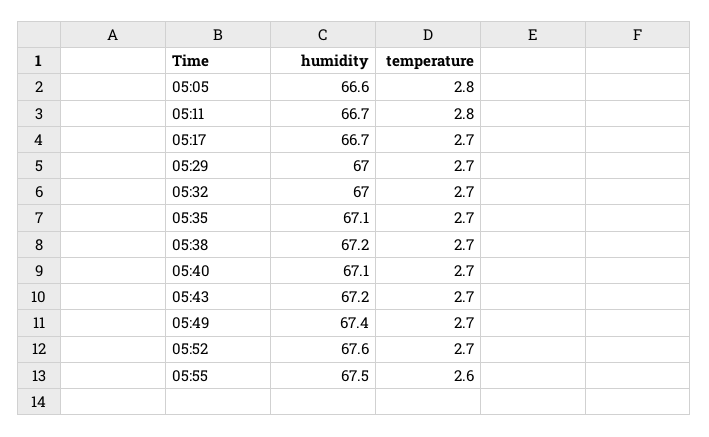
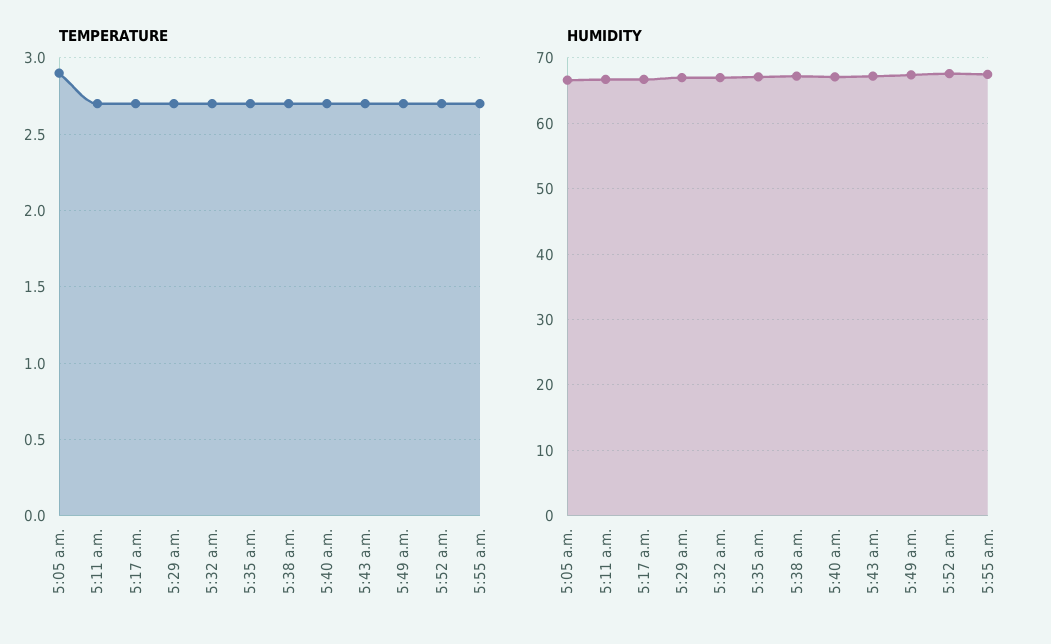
  {
    "humidity": {
      "05:05": 66.6,
      "05:11": 66.7,
      "05:17": 66.7,
      "05:29": 67,
      "05:32": 67,
      "05:35": 67.1,
      "05:38": 67.2,
      "05:40": 67.1,
      "05:43": 67.2,
      "05:49": 67.4,
      "05:52": 67.6,
      "05:55": 67.5
    },
    "temperature": {
-     "05:05": 2.8,
+     "05:05": 2.9,
-     "05:11": 2.8,
+     "05:11": 2.7,
      "05:17": 2.7,
      "05:29": 2.7,
      "05:32": 2.7,
      "05:35": 2.7,
      "05:38": 2.7,
      "05:40": 2.7,
      "05:43": 2.7,
      "05:49": 2.7,
      "05:52": 2.7,
-     "05:55": 2.6
+     "05:55": 2.7
    }
  }

